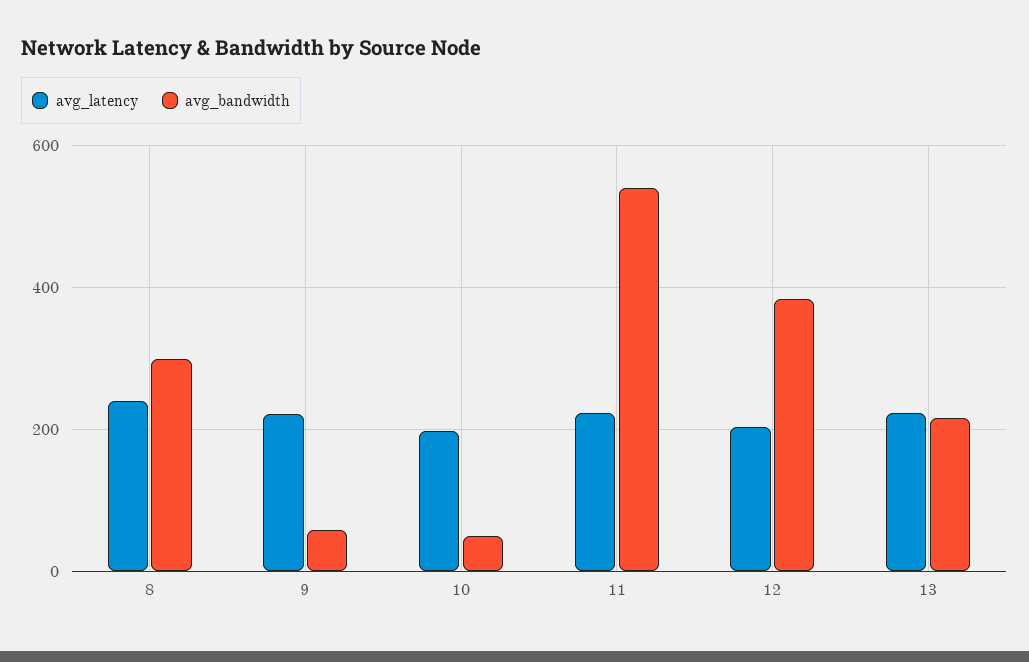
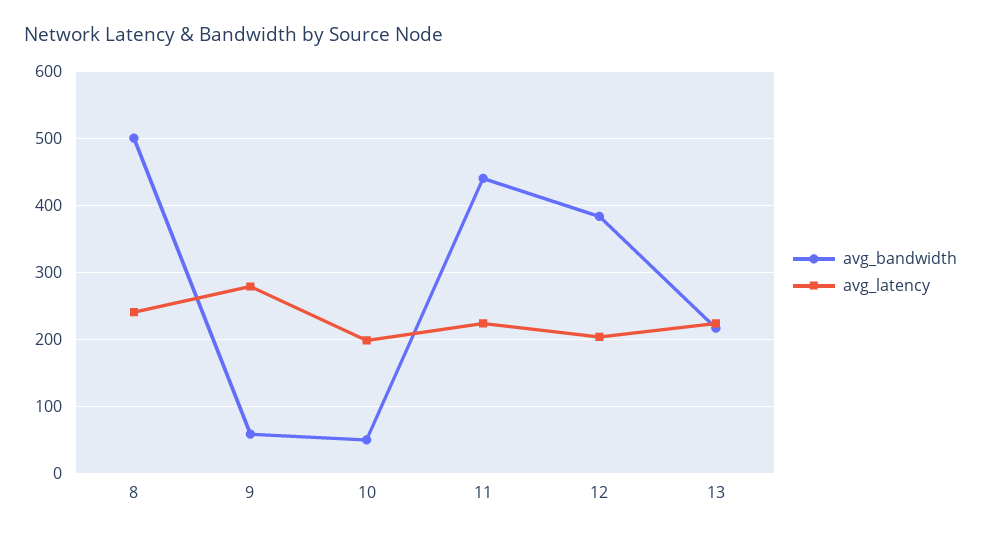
  {
    "avg_latency": {
      "8": 240,
-     "9": 220,
+     "9": 280,
      "10": 200,
      "11": 220,
      "12": 200,
      "13": 220
    },
    "avg_bandwidth": {
-     "8": 300,
+     "8": 500,
      "9": 60,
      "10": 50,
-     "11": 540,
+     "11": 440,
      "12": 380,
      "13": 220
    }
  }

